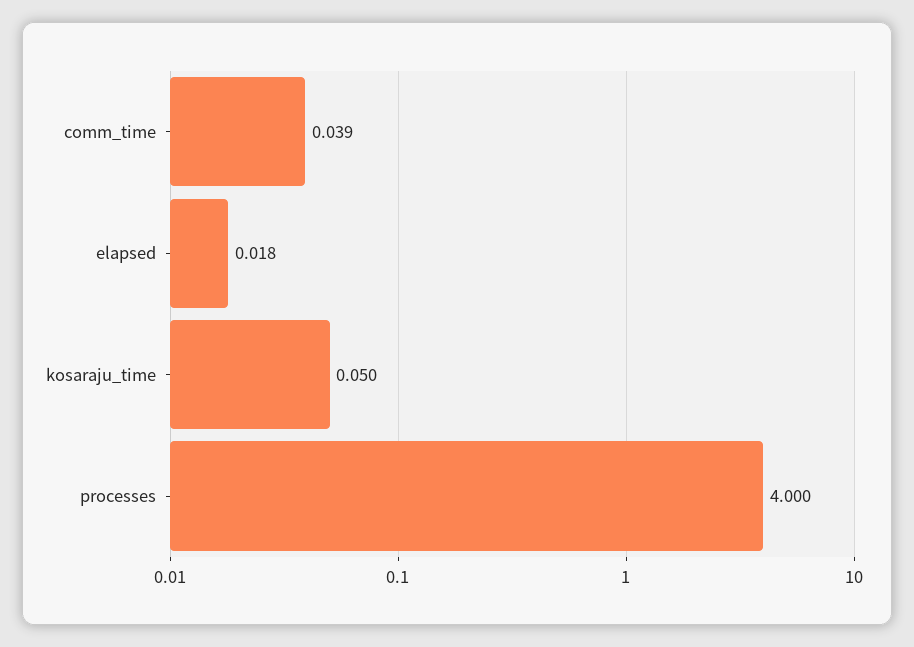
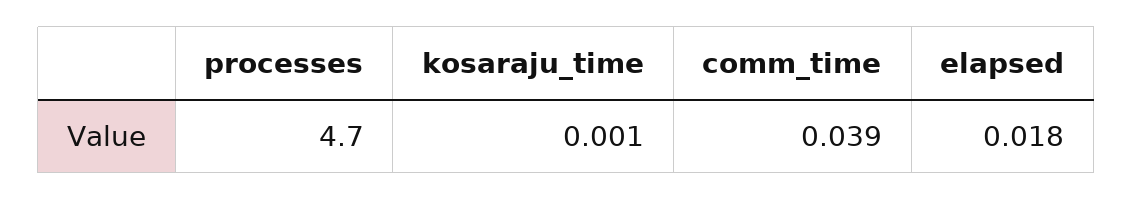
  {
    "comm_time": 0.039,
    "elapsed": 0.018,
-   "kosaraju_time": 0.05,
+   "kosaraju_time": 0.001,
-   "processes": 4
+   "processes": 4.7
  }

